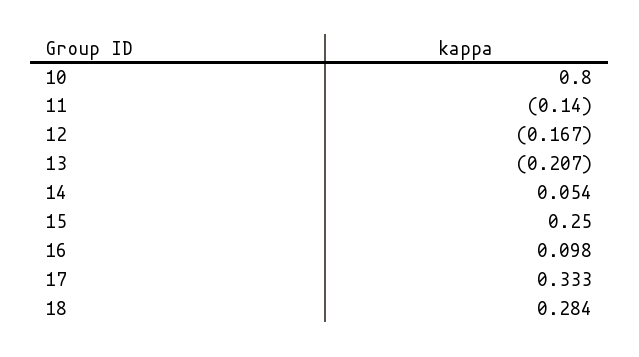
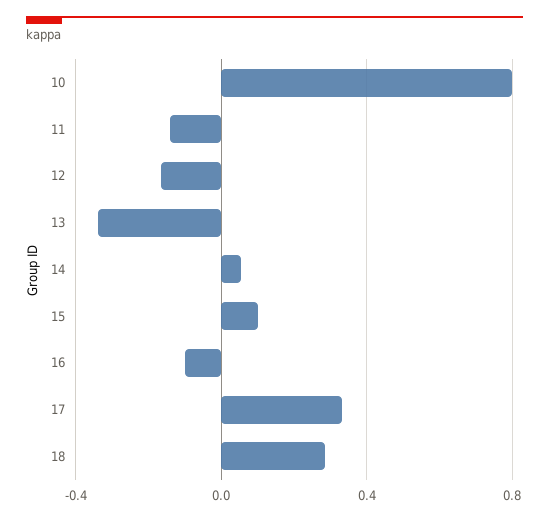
  {
    "10": 0.8,
    "11": -0.14,
    "12": -0.167,
-   "13": -0.207,
+   "13": -0.35,
    "14": 0.054,
-   "15": 0.25,
+   "15": 0.1,
-   "16": 0.098,
+   "16": -0.1,
    "17": 0.333,
    "18": 0.284
  }

